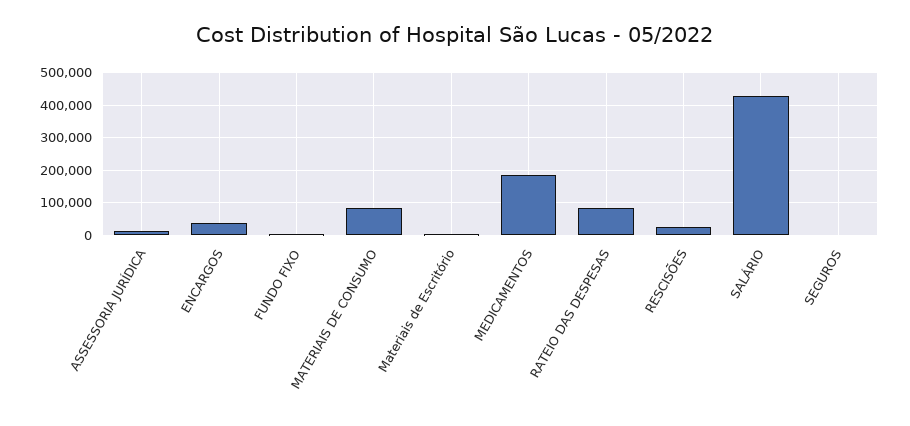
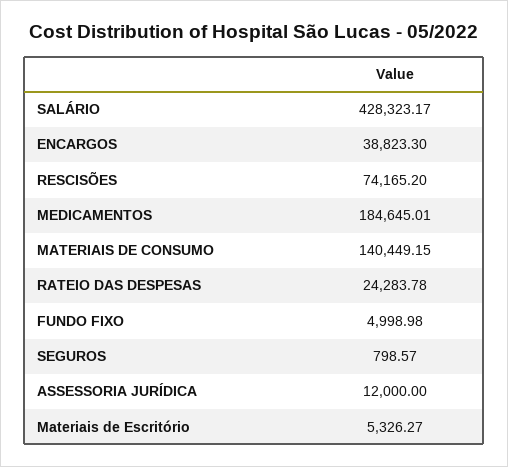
  {
    "ASSESSORIA JURÍDICA": 12000,
    "ENCARGOS": 38823.3,
    "FUNDO FIXO": 4998.98,
-   "MATERIAIS DE CONSUMO": 80000,
+   "MATERIAIS DE CONSUMO": 140449.15,
    "Materiais de Escritório": 5326.27,
    "MEDICAMENTOS": 184645.01,
-   "RATEIO DAS DESPESAS": 80000,
+   "RATEIO DAS DESPESAS": 24283.78,
-   "RESCISÕES": 20000,
+   "RESCISÕES": 74165.2,
    "SALÁRIO": 428323.17,
    "SEGUROS": 798.57
  }

